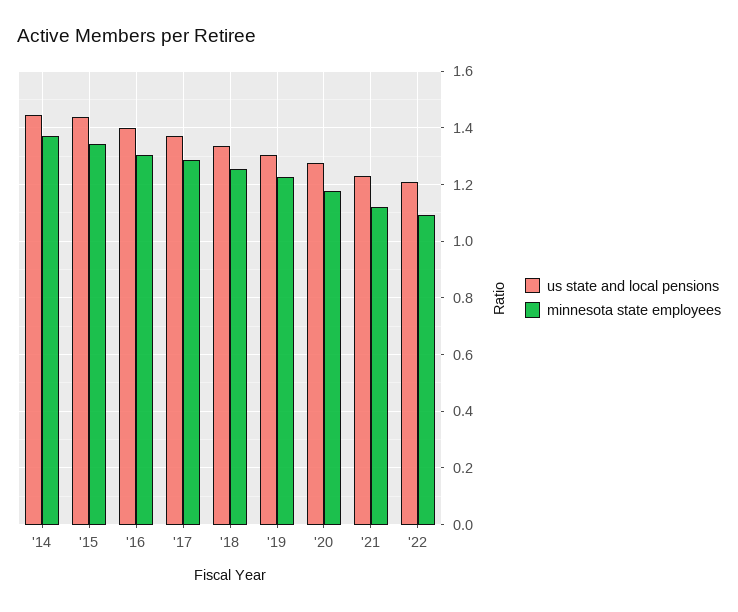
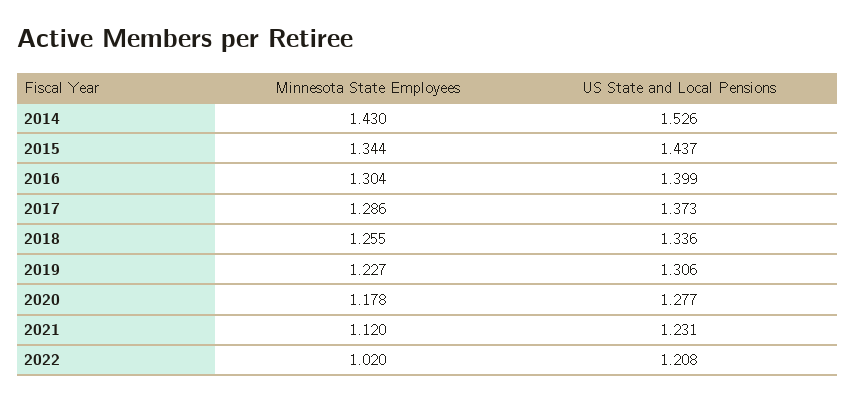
  {
    "us state and local pensions": {
-     "'14": 1.45,
+     "'14": 1.526,
      "'15": 1.437,
      "'16": 1.399,
      "'17": 1.373,
      "'18": 1.336,
      "'19": 1.306,
      "'20": 1.277,
      "'21": 1.231,
      "'22": 1.208
    },
    "minnesota state employees": {
-     "'14": 1.375,
+     "'14": 1.43,
      "'15": 1.344,
      "'16": 1.304,
      "'17": 1.286,
      "'18": 1.255,
      "'19": 1.227,
      "'20": 1.178,
      "'21": 1.12,
-     "'22": 1.1
+     "'22": 1.02
    }
  }

